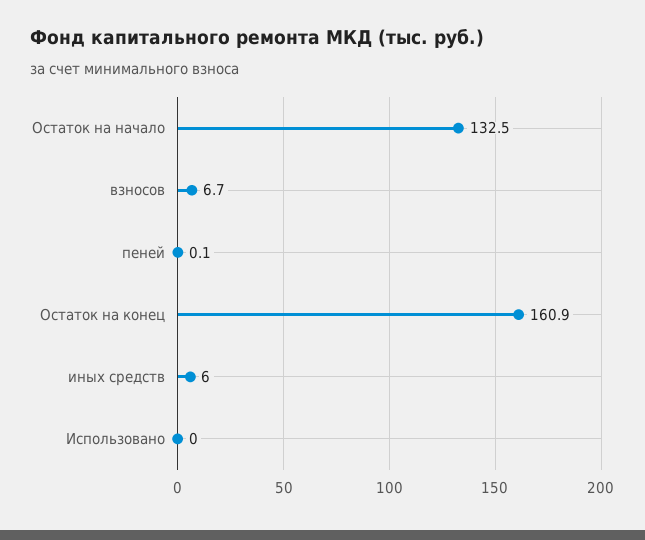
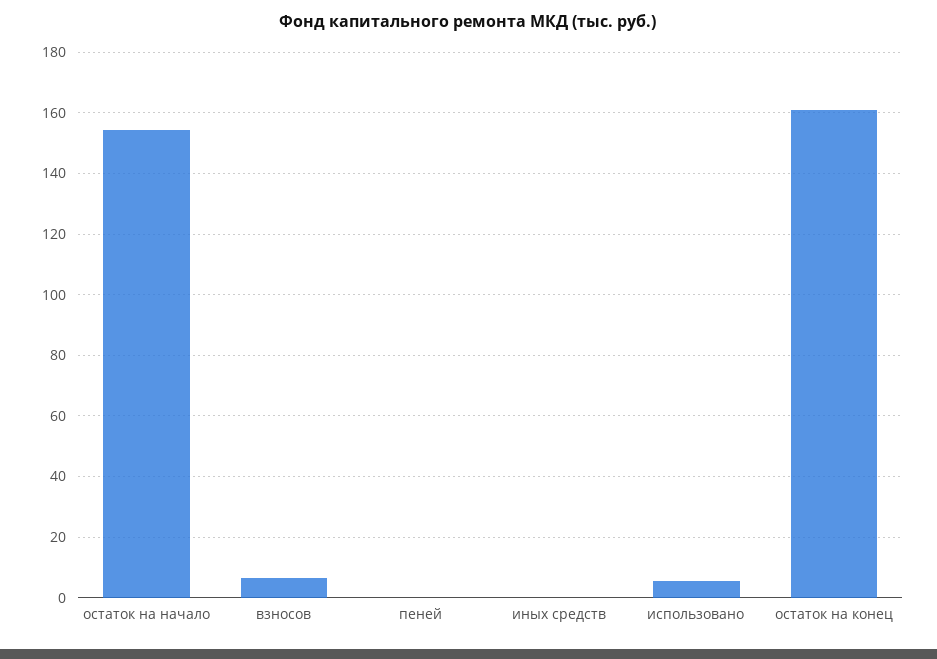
  {
-   "Остаток на начало": 132.5,
+   "Остаток на начало": 154,
    "взносов": 6.7,
    "пеней": 0.1,
    "Остаток на конец": 160.9,
-   "иных средств": 6,
+   "иных средств": 0,
-   "Использовано": 0
+   "Использовано": 6
  }

